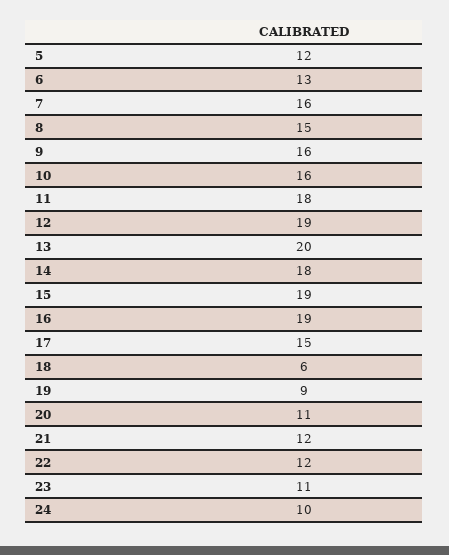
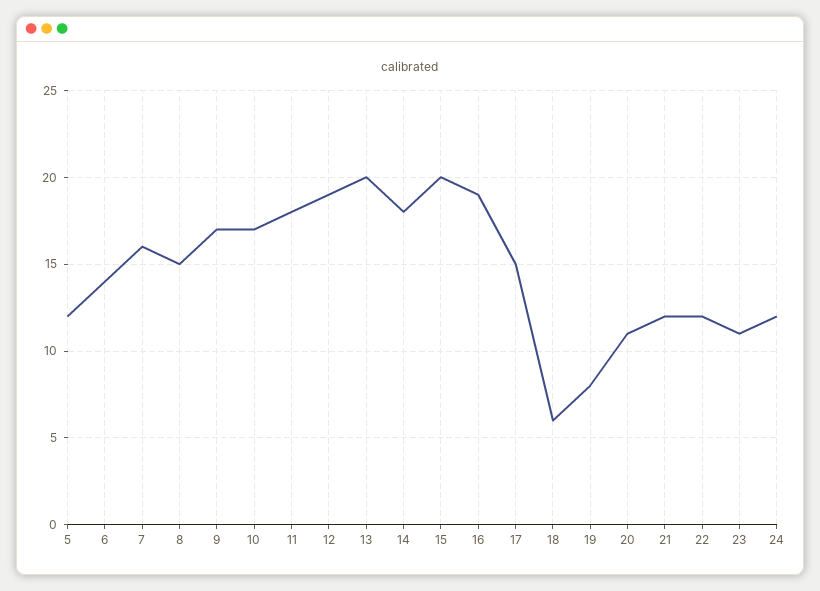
  {
    "5": 12,
-   "6": 13,
+   "6": 14,
    "7": 16,
    "8": 15,
-   "9": 16,
+   "9": 17,
-   "10": 16,
+   "10": 17,
    "11": 18,
    "12": 19,
    "13": 20,
    "14": 18,
-   "15": 19,
+   "15": 20,
    "16": 19,
    "17": 15,
    "18": 6,
-   "19": 9,
+   "19": 8,
    "20": 11,
    "21": 12,
    "22": 12,
    "23": 11,
-   "24": 10
+   "24": 12
  }

